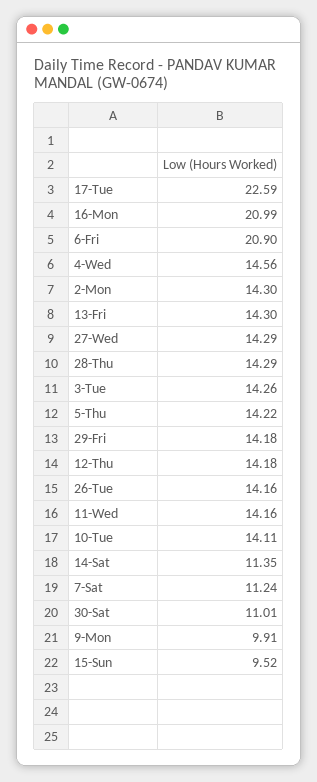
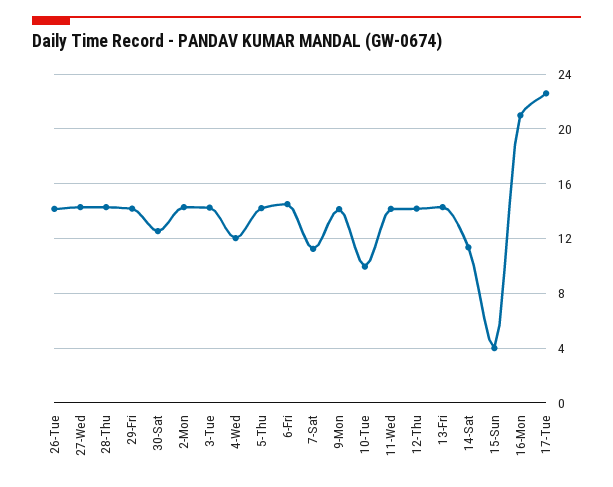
  {
    "17-Tue": 22.59,
    "16-Mon": 20.99,
-   "6-Fri": 20.9,
+   "6-Fri": 14.5,
-   "4-Wed": 14.56,
+   "4-Wed": 12,
    "2-Mon": 14.3,
    "13-Fri": 14.3,
    "27-Wed": 14.29,
    "28-Thu": 14.29,
    "3-Tue": 14.26,
    "5-Thu": 14.22,
    "29-Fri": 14.18,
    "12-Thu": 14.18,
    "26-Tue": 14.16,
    "11-Wed": 14.16,
-   "10-Tue": 14.11,
+   "10-Tue": 10,
    "14-Sat": 11.35,
    "7-Sat": 11.24,
-   "30-Sat": 11.01,
+   "30-Sat": 12.5,
-   "9-Mon": 9.91,
+   "9-Mon": 14,
-   "15-Sun": 9.52
+   "15-Sun": 4
  }

